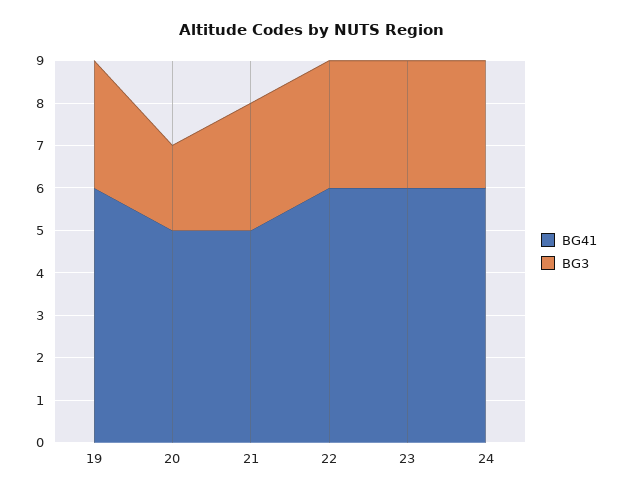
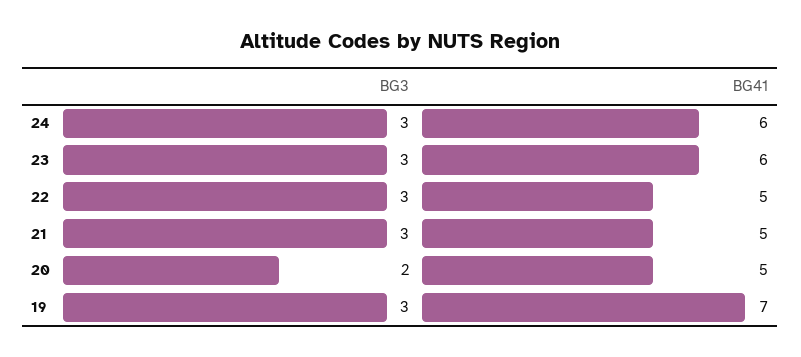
  {
    "BG41": {
-     "19": 6,
+     "19": 7,
      "20": 5,
      "21": 5,
-     "22": 6,
+     "22": 5,
      "23": 6,
      "24": 6
    },
    "BG3": {
      "19": 3,
      "20": 2,
      "21": 3,
      "22": 3,
      "23": 3,
      "24": 3
    }
  }

